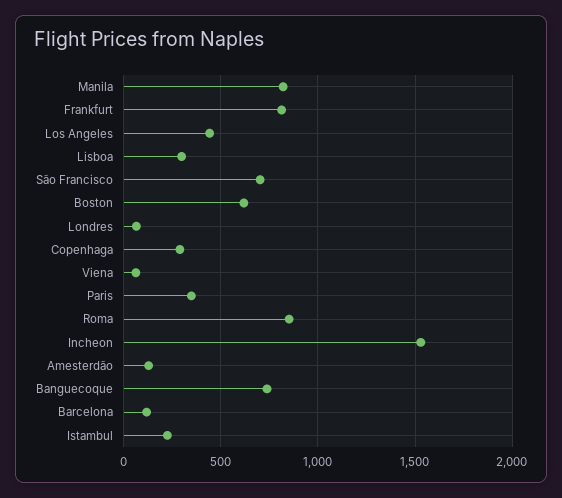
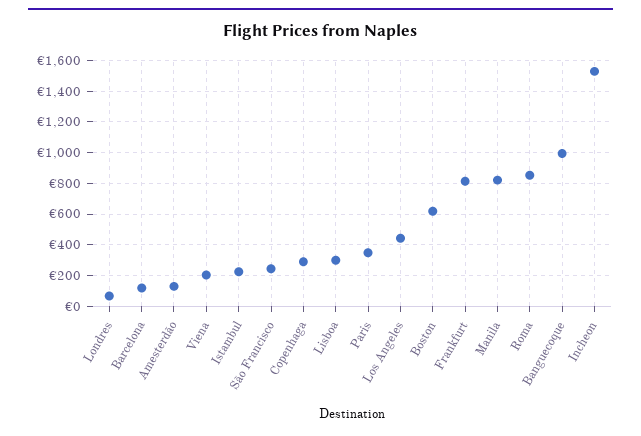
  {
    "Manila": 800,
    "Frankfurt": 800,
    "Los Angeles": 450,
    "Lisboa": 300,
-   "São Francisco": 700,
+   "São Francisco": 250,
    "Boston": 600,
    "Londres": 50,
    "Copenhaga": 300,
-   "Viena": 50,
+   "Viena": 200,
    "Paris": 350,
    "Roma": 850,
    "Incheon": 1550,
    "Amesterdão": 150,
-   "Banguecoque": 750,
+   "Banguecoque": 1000,
    "Barcelona": 100,
    "Istambul": 250
  }

